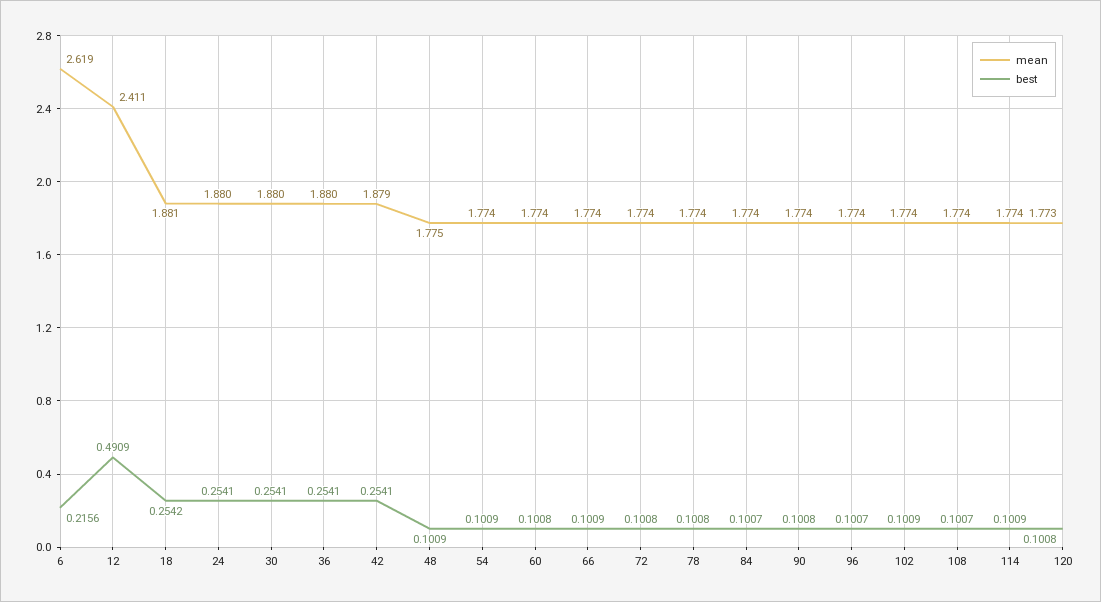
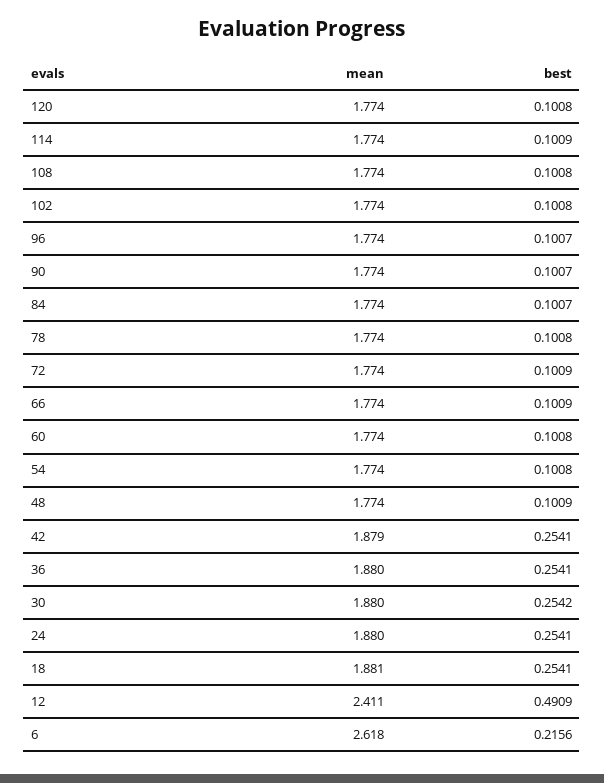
  {
    "mean": {
-     "6": 2.619,
+     "6": 2.618,
      "12": 2.411,
      "18": 1.881,
      "24": 1.88,
      "30": 1.88,
      "36": 1.88,
      "42": 1.879,
-     "48": 1.775,
+     "48": 1.774,
      "54": 1.774,
      "60": 1.774,
      "66": 1.774,
      "72": 1.774,
      "78": 1.774,
      "84": 1.774,
      "90": 1.774,
      "96": 1.774,
      "102": 1.774,
      "108": 1.774,
      "114": 1.774,
-     "120": 1.773
+     "120": 1.774
    },
    "best": {
      "6": 0.2156,
      "12": 0.4909,
-     "18": 0.2542,
+     "18": 0.2541,
      "24": 0.2541,
-     "30": 0.2541,
+     "30": 0.2542,
      "36": 0.2541,
      "42": 0.2541,
      "48": 0.1009,
-     "54": 0.1009,
+     "54": 0.1008,
      "60": 0.1008,
      "66": 0.1009,
-     "72": 0.1008,
+     "72": 0.1009,
      "78": 0.1008,
      "84": 0.1007,
-     "90": 0.1008,
+     "90": 0.1007,
      "96": 0.1007,
-     "102": 0.1009,
+     "102": 0.1008,
-     "108": 0.1007,
+     "108": 0.1008,
      "114": 0.1009,
      "120": 0.1008
    }
  }

